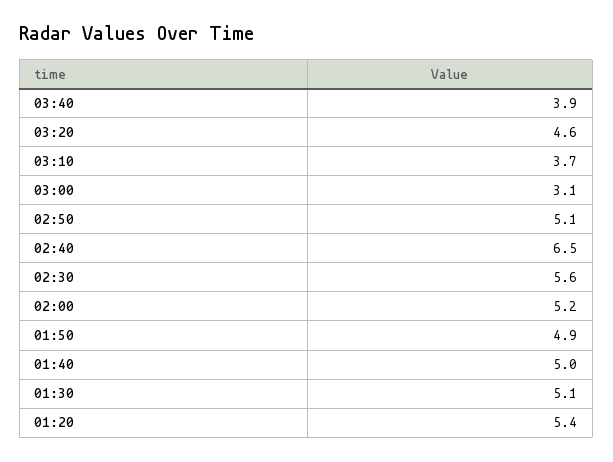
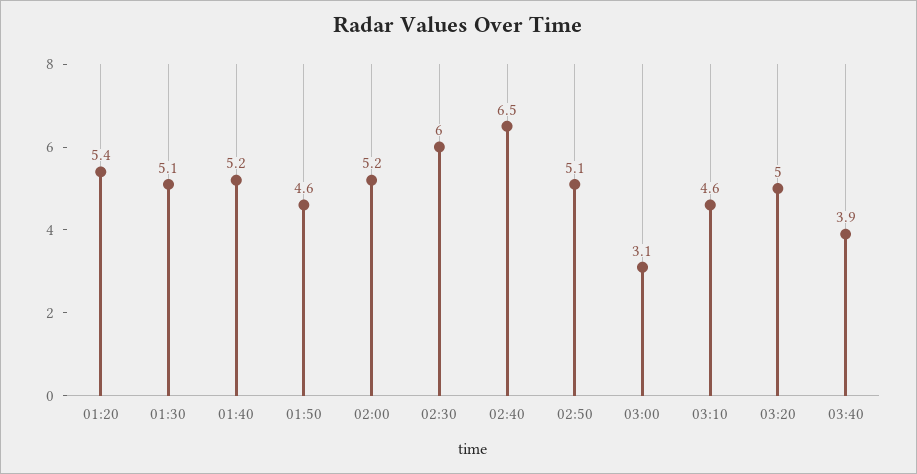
  {
    "03:40": 3.9,
-   "03:20": 4.6,
+   "03:20": 5,
-   "03:10": 3.7,
+   "03:10": 4.6,
    "03:00": 3.1,
    "02:50": 5.1,
    "02:40": 6.5,
-   "02:30": 5.6,
+   "02:30": 6,
    "02:00": 5.2,
-   "01:50": 4.9,
+   "01:50": 4.6,
-   "01:40": 5,
+   "01:40": 5.2,
    "01:30": 5.1,
    "01:20": 5.4
  }

